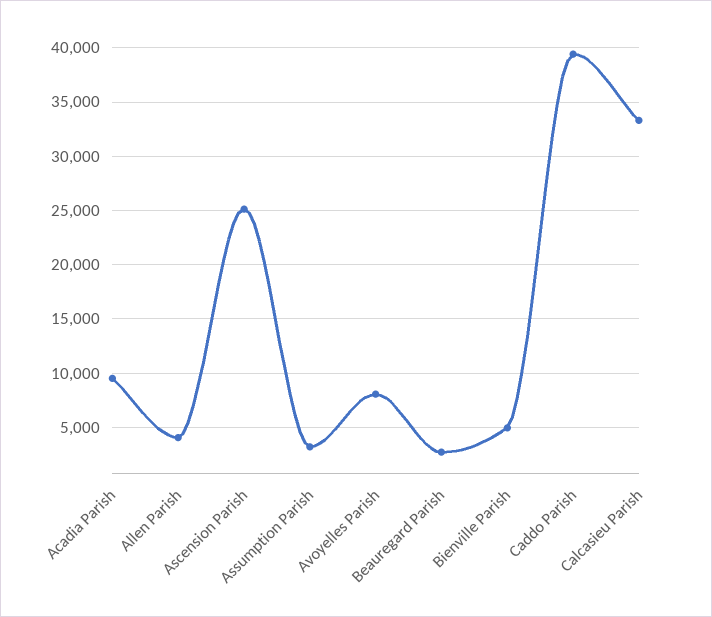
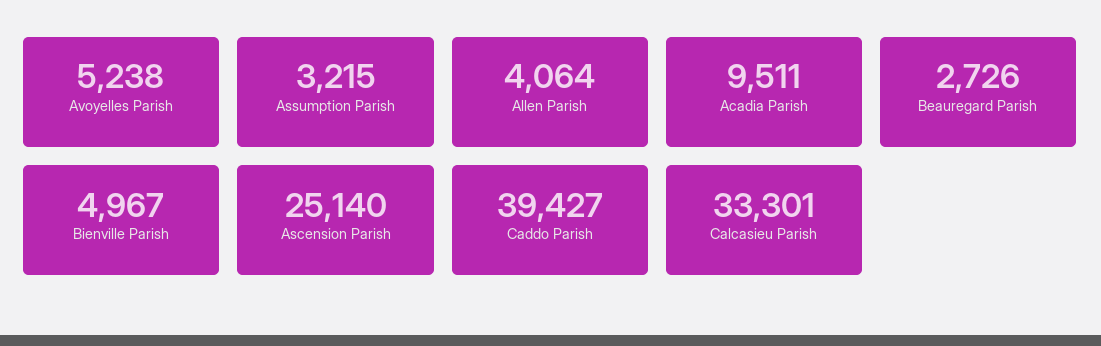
  {
    "Acadia Parish": 9511,
    "Allen Parish": 4064,
    "Ascension Parish": 25140,
    "Assumption Parish": 3215,
-   "Avoyelles Parish": 8000,
+   "Avoyelles Parish": 5238,
    "Beauregard Parish": 2726,
    "Bienville Parish": 4967,
    "Caddo Parish": 39427,
    "Calcasieu Parish": 33301
  }

